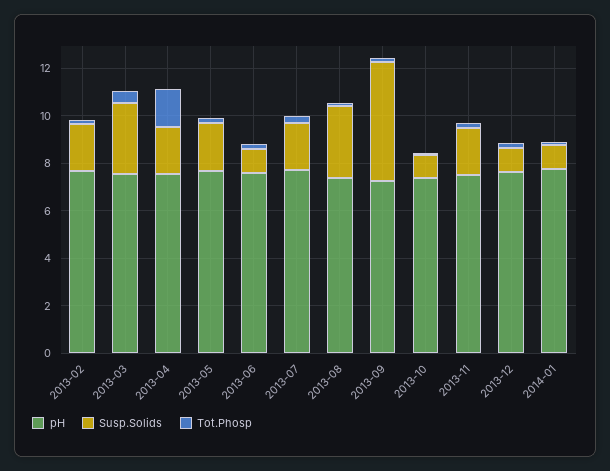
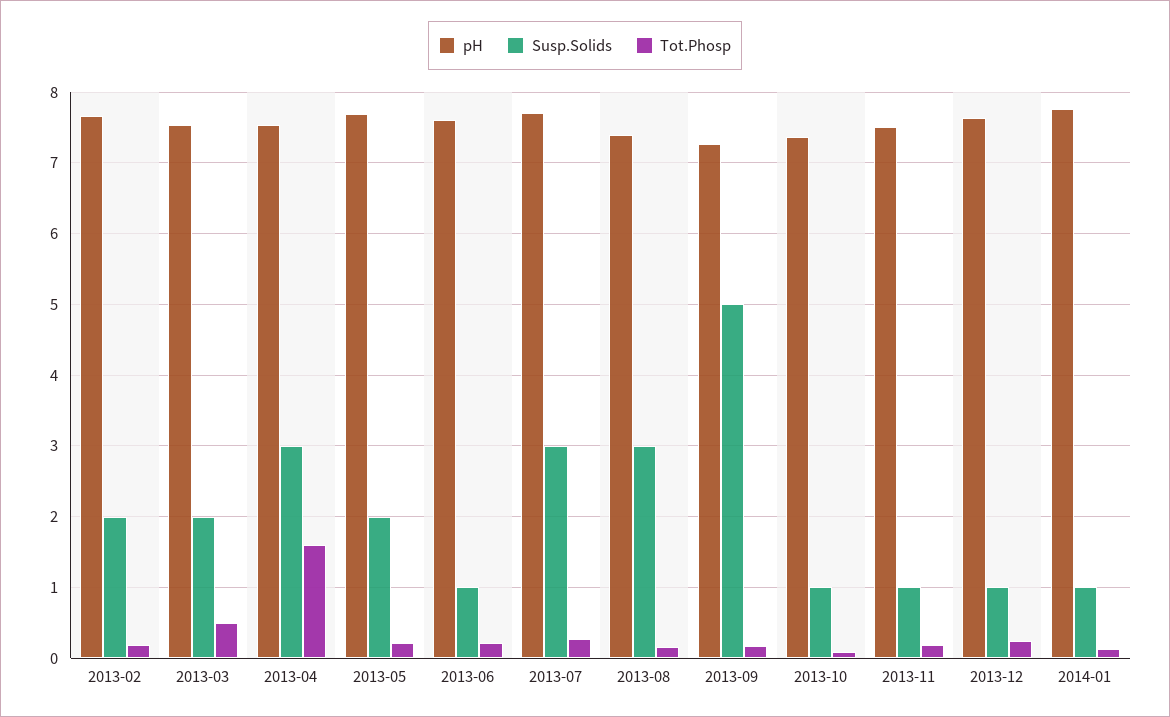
  {
    "pH": {
      "2013-02": 7.7,
      "2013-03": 7.5,
      "2013-04": 7.5,
      "2013-05": 7.7,
      "2013-06": 7.6,
      "2013-07": 7.7,
      "2013-08": 7.4,
      "2013-09": 7.3,
      "2013-10": 7.4,
      "2013-11": 7.5,
      "2013-12": 7.6,
      "2014-01": 7.8
    },
    "Susp.Solids": {
      "2013-02": 2,
-     "2013-03": 3,
+     "2013-03": 2,
-     "2013-04": 2,
+     "2013-04": 3,
      "2013-05": 2,
      "2013-06": 1,
-     "2013-07": 2,
+     "2013-07": 3,
      "2013-08": 3,
      "2013-09": 5,
      "2013-10": 1,
-     "2013-11": 2,
+     "2013-11": 1,
      "2013-12": 1,
      "2014-01": 1
    },
    "Tot.Phosp": {
      "2013-02": 0.2,
      "2013-03": 0.5,
      "2013-04": 1.6,
      "2013-05": 0.2,
      "2013-06": 0.2,
      "2013-07": 0.3,
      "2013-08": 0.2,
      "2013-09": 0.2,
      "2013-10": 0.1,
      "2013-11": 0.2,
      "2013-12": 0.2,
      "2014-01": 0.1
    }
  }

